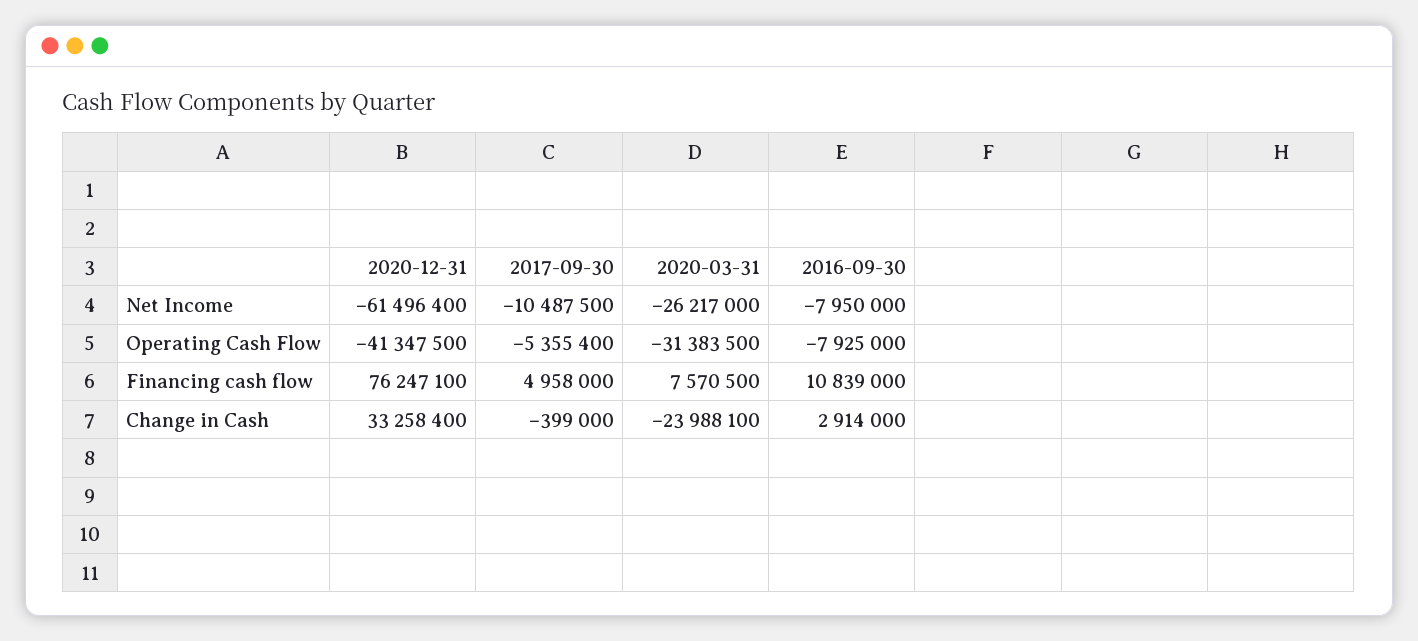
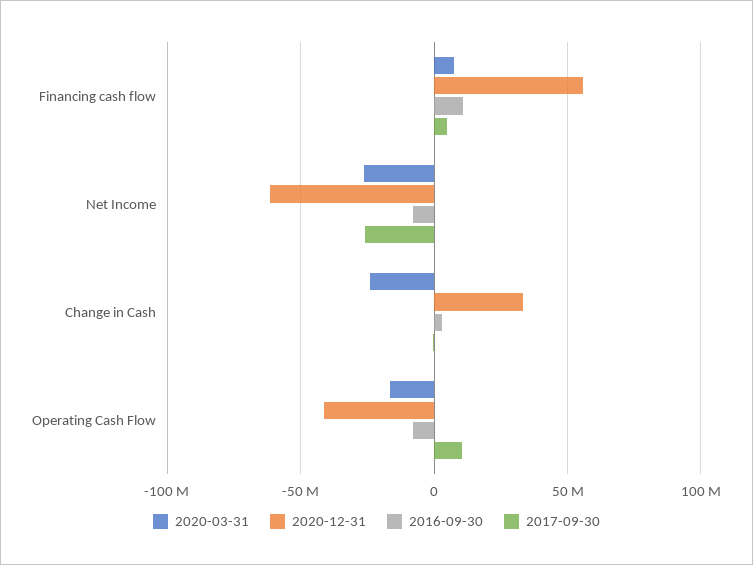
  {
    "2020-12-31": {
      "Net Income": -61496400,
      "Operating Cash Flow": -41347500,
-     "Financing cash flow": 76247100,
+     "Financing cash flow": 55000000,
      "Change in Cash": 33258400
    },
    "2017-09-30": {
-     "Net Income": -10487500,
+     "Net Income": -25000000,
-     "Operating Cash Flow": -5355400,
+     "Operating Cash Flow": 10000000,
      "Financing cash flow": 4958000,
      "Change in Cash": -399000
    },
    "2020-03-31": {
      "Net Income": -26217000,
-     "Operating Cash Flow": -31383500,
+     "Operating Cash Flow": -15000000,
      "Financing cash flow": 7570500,
      "Change in Cash": -23988100
    },
    "2016-09-30": {
      "Net Income": -7950000,
      "Operating Cash Flow": -7925000,
      "Financing cash flow": 10839000,
      "Change in Cash": 2914000
    }
  }

